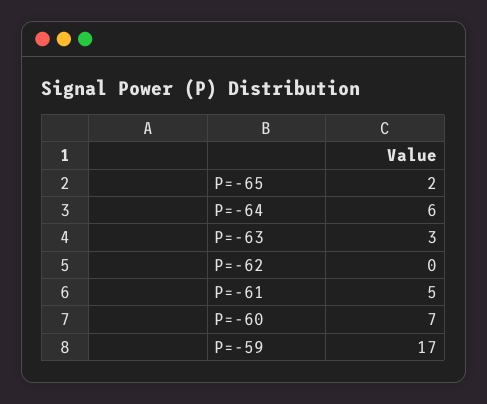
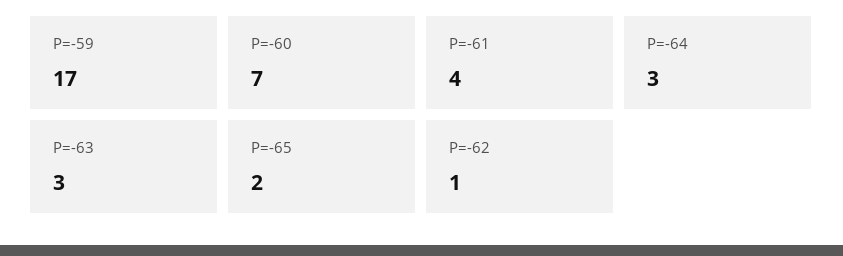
  {
    "P=-65": 2,
-   "P=-64": 6,
+   "P=-64": 3,
    "P=-63": 3,
-   "P=-62": 0,
+   "P=-62": 1,
-   "P=-61": 5,
+   "P=-61": 4,
    "P=-60": 7,
    "P=-59": 17
  }

